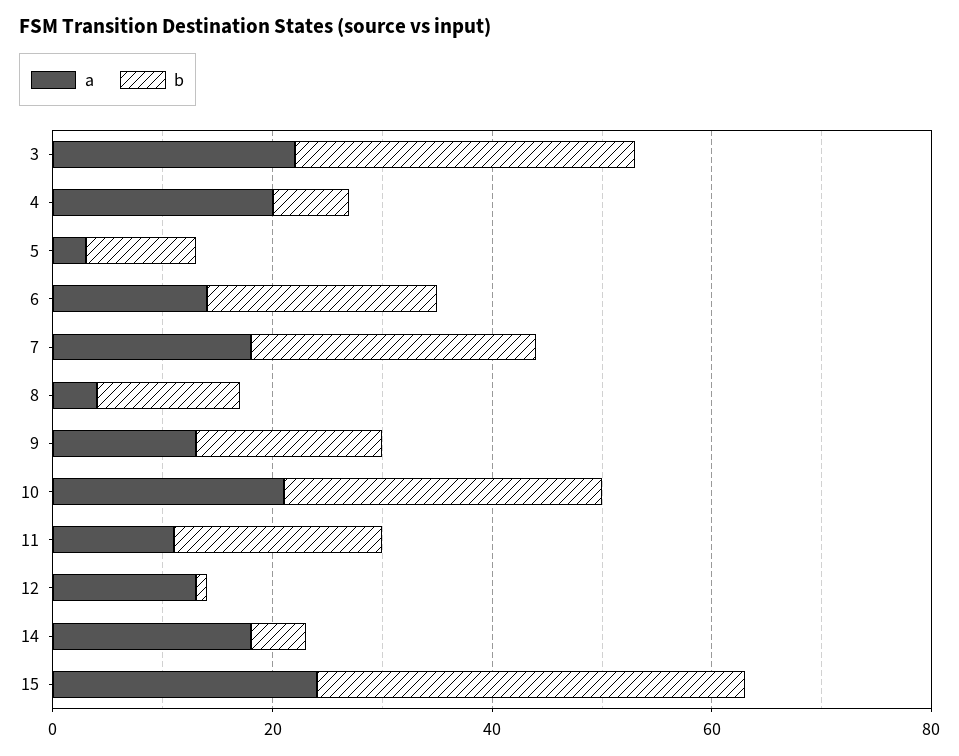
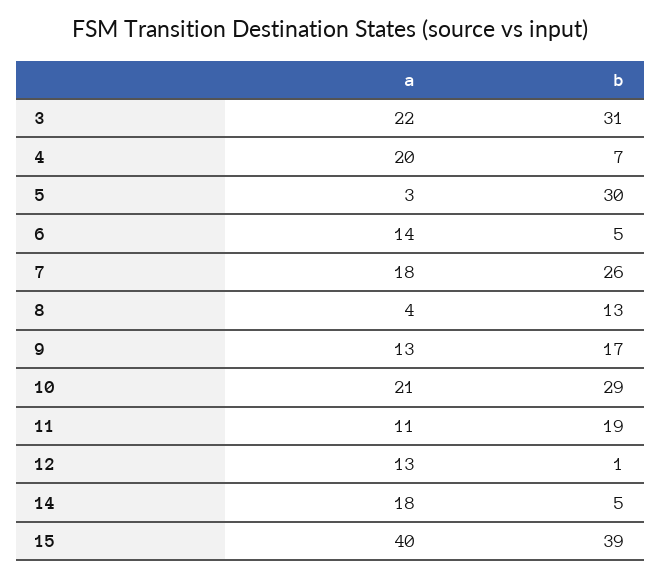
  {
    "a": {
      "3": 22,
      "4": 20,
      "5": 3,
      "6": 14,
      "7": 18,
      "8": 4,
      "9": 13,
      "10": 21,
      "11": 11,
      "12": 13,
      "14": 18,
-     "15": 25
+     "15": 40
    },
    "b": {
      "3": 31,
      "4": 7,
-     "5": 10,
+     "5": 30,
-     "6": 20,
+     "6": 5,
      "7": 26,
      "8": 13,
      "9": 17,
      "10": 29,
      "11": 19,
      "12": 1,
      "14": 5,
      "15": 39
    }
  }

